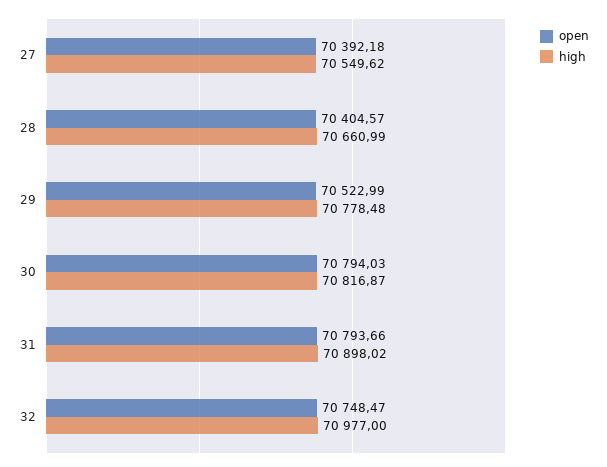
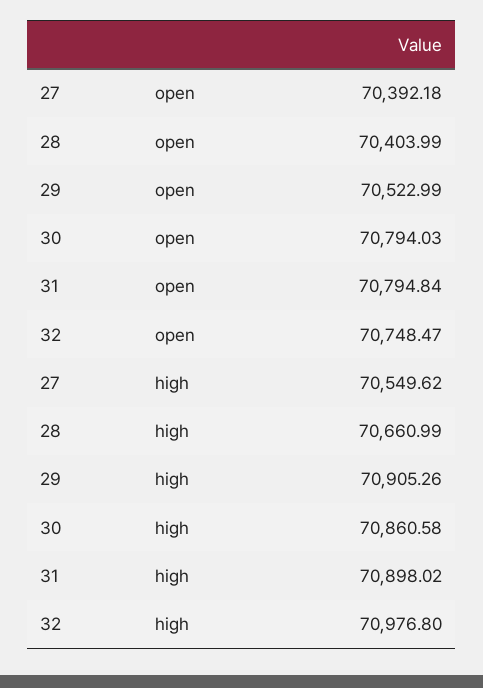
  {
    "open": {
      "27": 70392.18,
-     "28": 70404.57,
+     "28": 70403.99,
      "29": 70522.99,
      "30": 70794.03,
-     "31": 70793.66,
+     "31": 70794.84,
      "32": 70748.47
    },
    "high": {
      "27": 70549.62,
      "28": 70660.99,
-     "29": 70778.48,
+     "29": 70905.26,
-     "30": 70816.87,
+     "30": 70860.58,
      "31": 70898.02,
-     "32": 70977
+     "32": 70976.8
    }
  }

